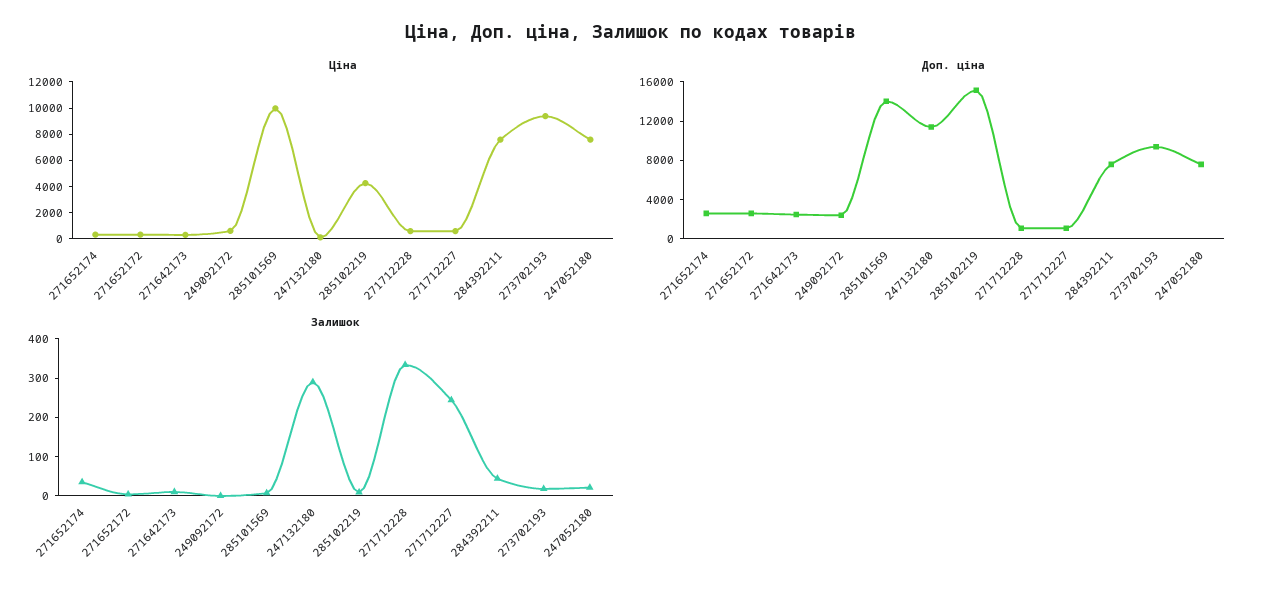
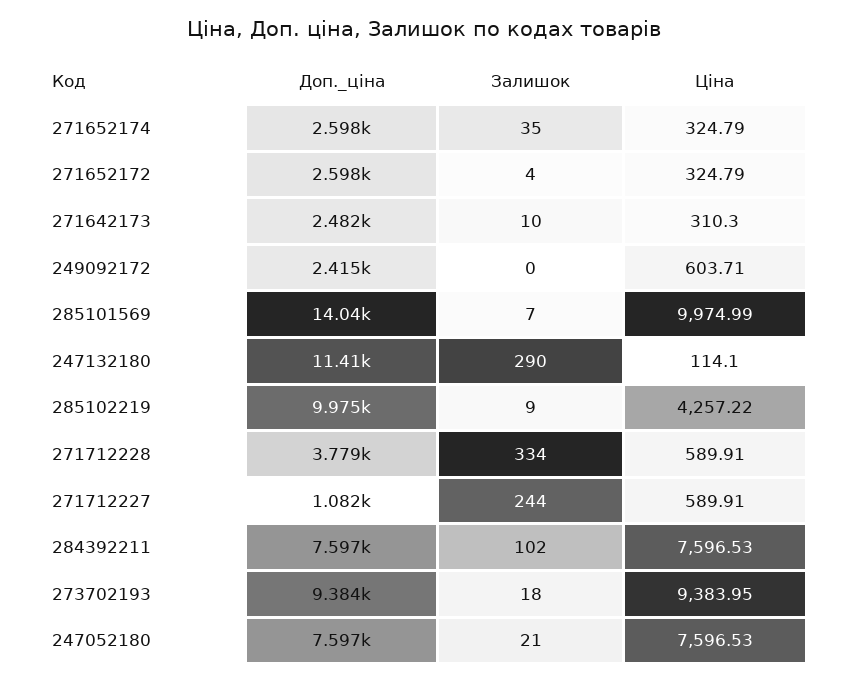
  {
    "Ціна": {
      "271652174": 324.79,
      "271652172": 324.79,
      "271642173": 310.3,
      "249092172": 603.71,
      "285101569": 9974.99,
      "247132180": 114.1,
      "285102219": 4257.22,
      "271712228": 589.91,
      "271712227": 589.91,
      "284392211": 7596.53,
      "273702193": 9383.95,
      "247052180": 7596.53
    },
    "Доп. ціна": {
      "271652174": 2598,
      "271652172": 2598,
      "271642173": 2482,
      "249092172": 2415,
      "285101569": 14040,
      "247132180": 11410,
-     "285102219": 15000,
+     "285102219": 9975,
-     "271712228": 1000,
+     "271712228": 3779,
      "271712227": 1082,
      "284392211": 7597,
      "273702193": 9384,
      "247052180": 7597
    },
    "Залишок": {
      "271652174": 35,
      "271652172": 4,
      "271642173": 10,
      "249092172": 0,
      "285101569": 7,
      "247132180": 290,
      "285102219": 9,
      "271712228": 334,
      "271712227": 244,
-     "284392211": 50,
+     "284392211": 102,
      "273702193": 18,
      "247052180": 21
    }
  }

